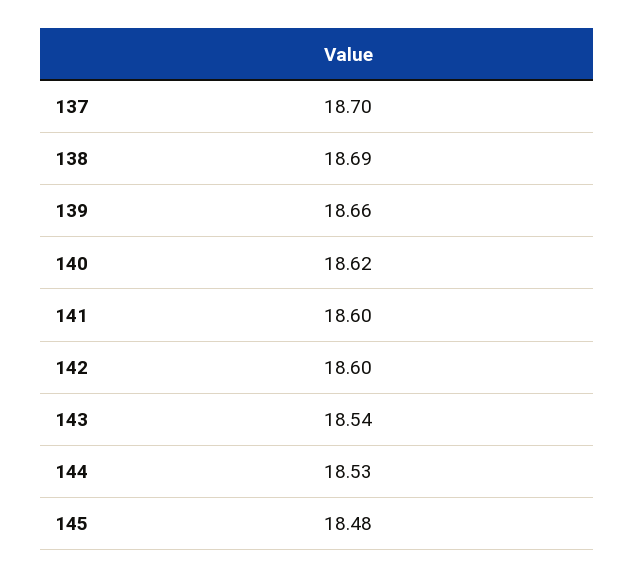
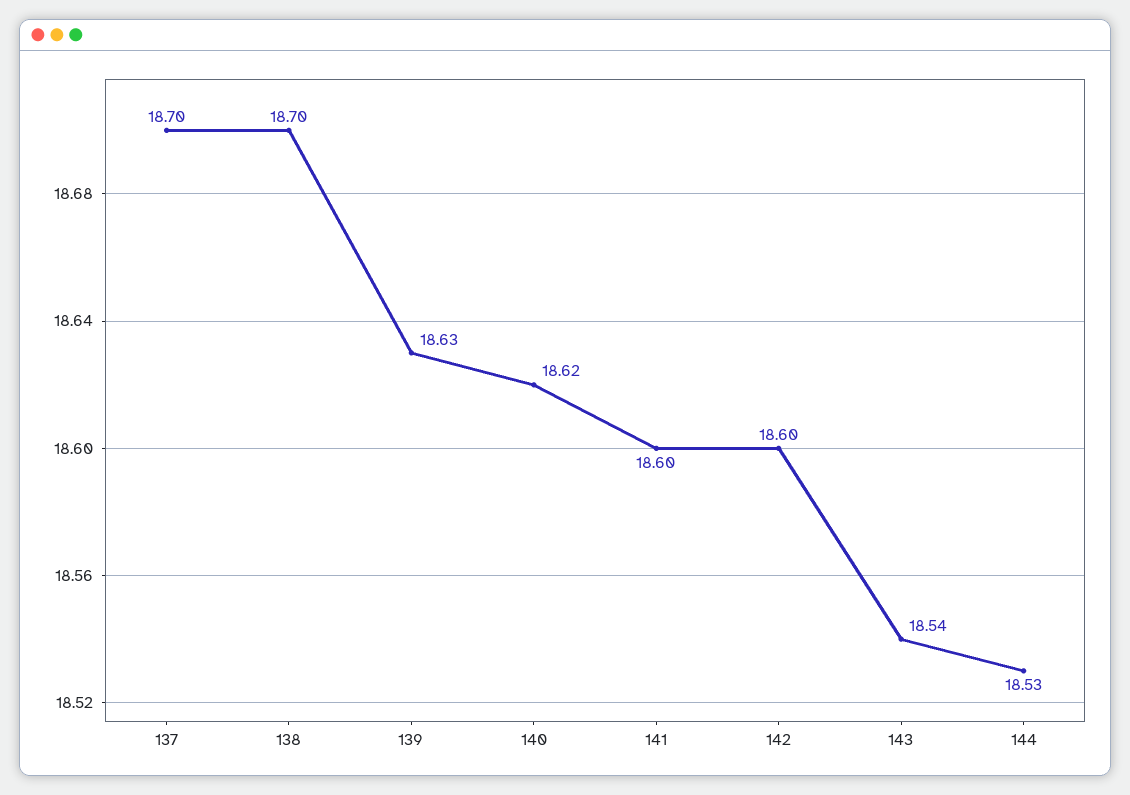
  {
    "137": 18.7,
-   "138": 18.69,
+   "138": 18.7,
-   "139": 18.66,
+   "139": 18.63,
    "140": 18.62,
    "141": 18.6,
    "142": 18.6,
    "143": 18.54,
-   "144": 18.53,
+   "144": 18.53
-   "145": 18.48
  }

